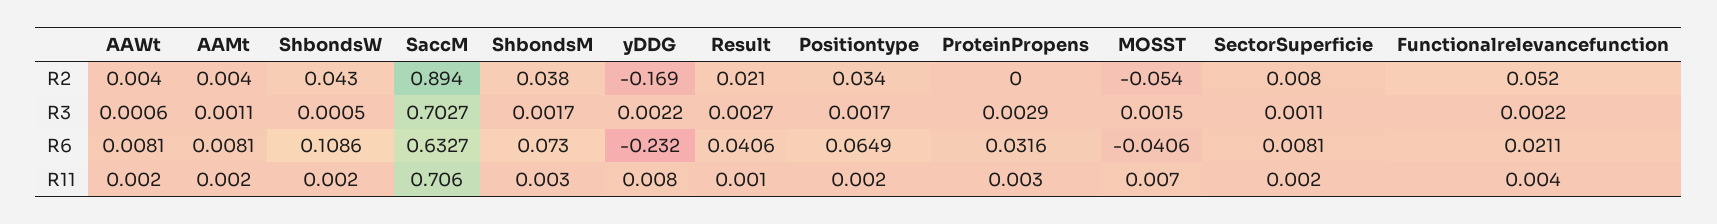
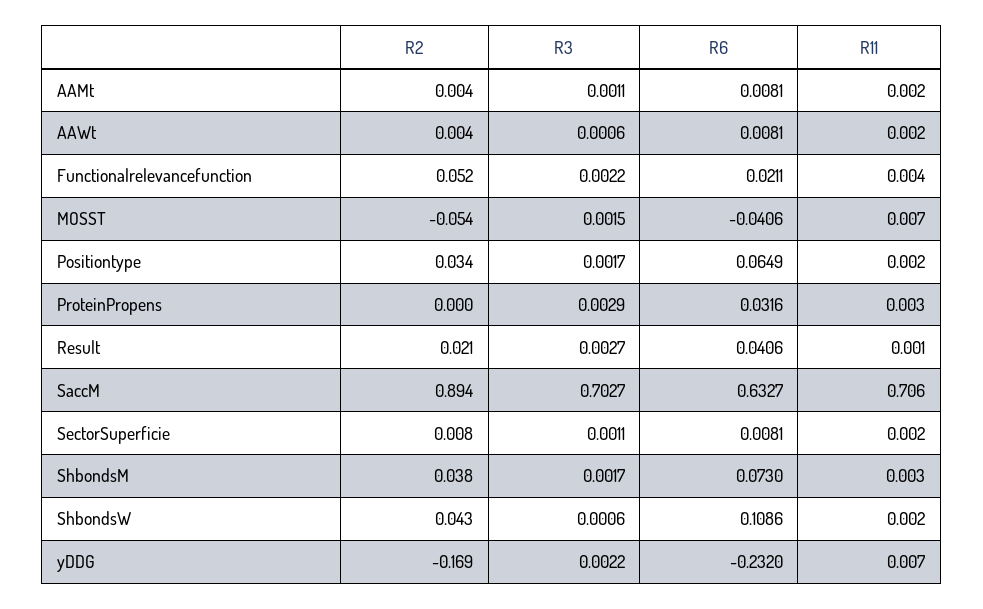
  {
    "AAWt": {
      "R2": 0.004,
      "R3": 0.0006,
      "R6": 0.0081,
      "R11": 0.002
    },
    "AAMt": {
      "R2": 0.004,
      "R3": 0.0011,
      "R6": 0.0081,
      "R11": 0.002
    },
    "ShbondsW": {
      "R2": 0.043,
-     "R3": 0.0005,
+     "R3": 0.0006,
      "R6": 0.1086,
      "R11": 0.002
    },
    "SaccM": {
      "R2": 0.894,
      "R3": 0.7027,
      "R6": 0.6327,
      "R11": 0.706
    },
    "ShbondsM": {
      "R2": 0.038,
      "R3": 0.0017,
      "R6": 0.073,
      "R11": 0.003
    },
    "yDDG": {
      "R2": -0.169,
      "R3": 0.0022,
      "R6": -0.232,
-     "R11": 0.008
+     "R11": 0.007
    },
    "Result": {
      "R2": 0.021,
      "R3": 0.0027,
      "R6": 0.0406,
      "R11": 0.001
    },
    "Positiontype": {
      "R2": 0.034,
      "R3": 0.0017,
      "R6": 0.0649,
      "R11": 0.002
    },
    "ProteinPropens": {
      "R2": 0,
      "R3": 0.0029,
      "R6": 0.0316,
      "R11": 0.003
    },
    "MOSST": {
      "R2": -0.054,
      "R3": 0.0015,
      "R6": -0.0406,
      "R11": 0.007
    },
    "SectorSuperficie": {
      "R2": 0.008,
      "R3": 0.0011,
      "R6": 0.0081,
      "R11": 0.002
    },
    "Functionalrelevancefunction": {
      "R2": 0.052,
      "R3": 0.0022,
      "R6": 0.0211,
      "R11": 0.004
    }
  }

